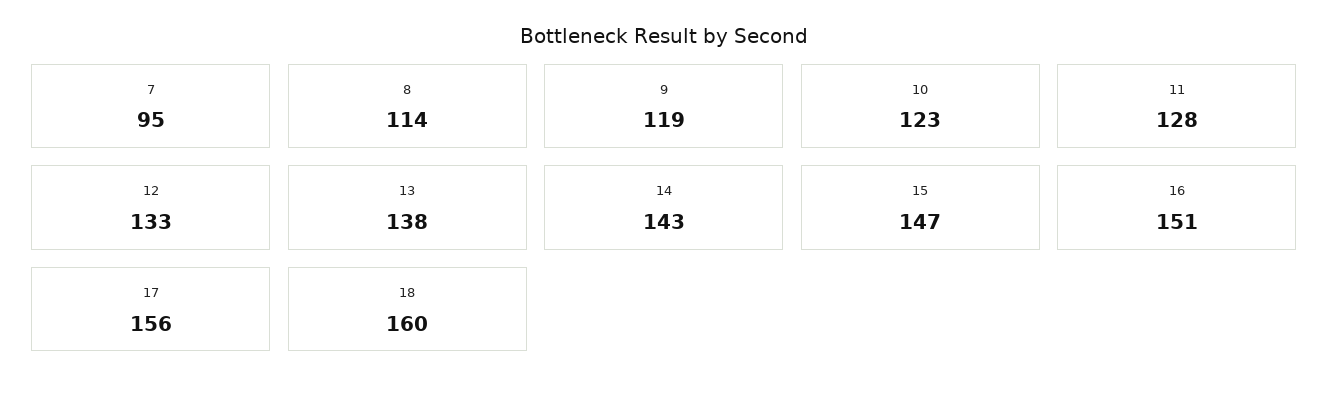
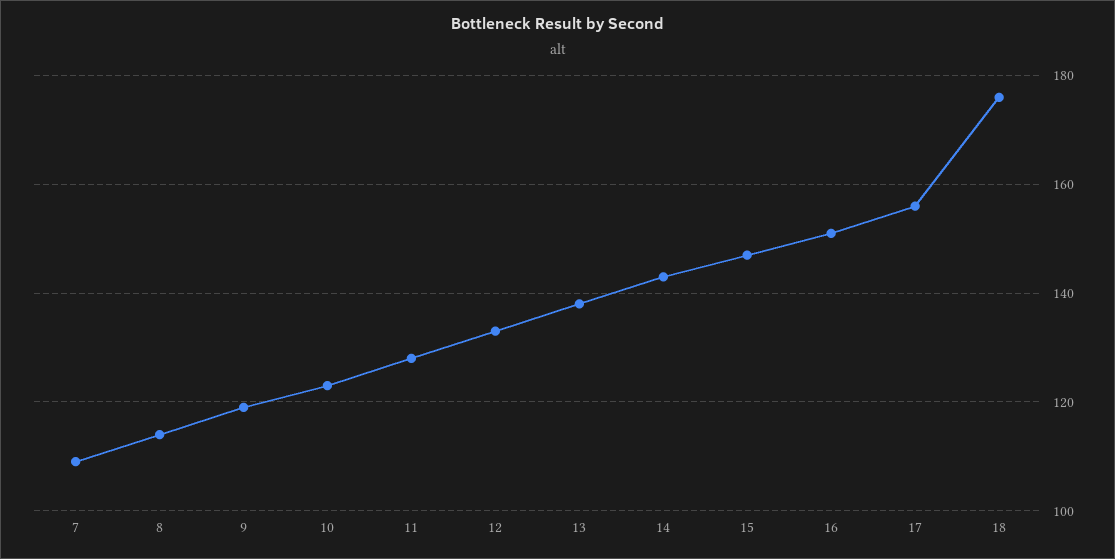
  {
-   "7": 95,
+   "7": 110,
    "8": 114,
    "9": 119,
    "10": 123,
    "11": 128,
    "12": 133,
    "13": 138,
    "14": 143,
    "15": 147,
    "16": 151,
    "17": 156,
-   "18": 160
+   "18": 175
  }

